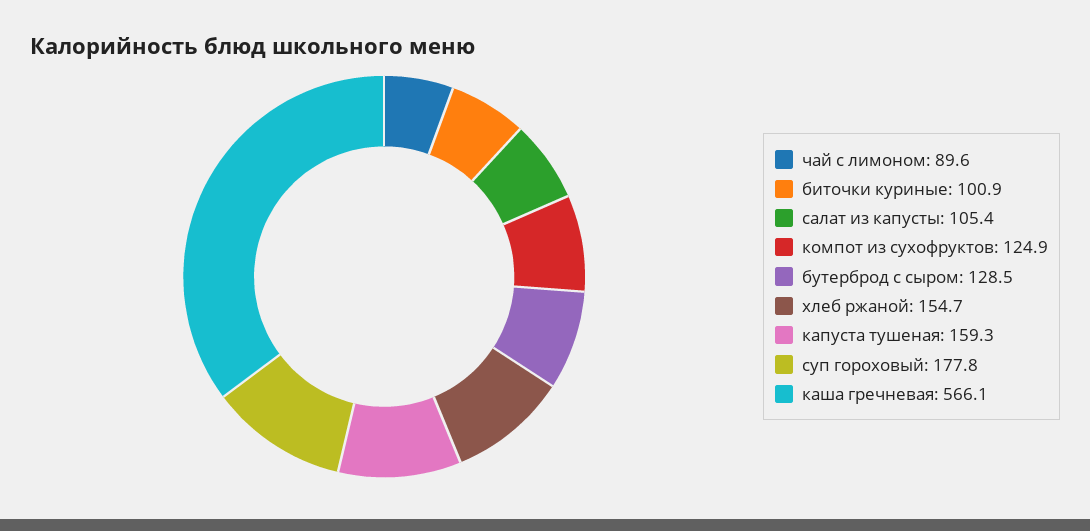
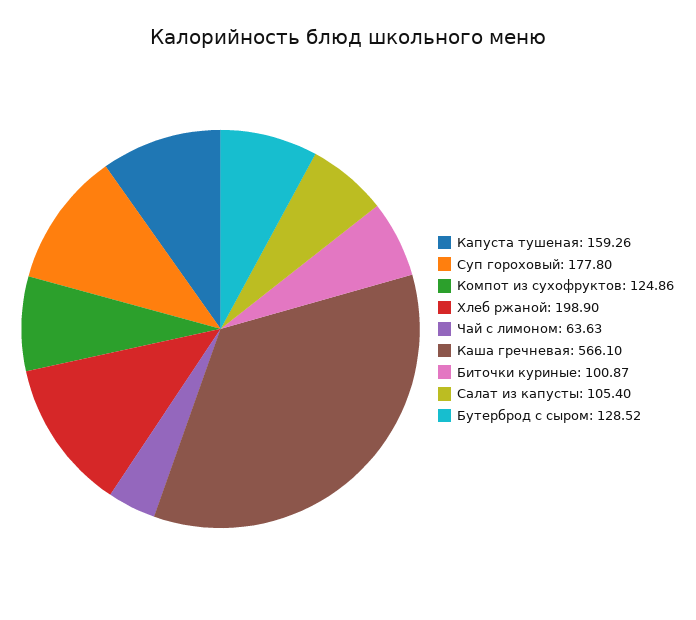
  {
-   "чай с лимоном": 89.6,
+   "чай с лимоном": 63.63,
    "биточки куриные": 100.87,
    "салат из капусты": 105.4,
    "компот из сухофруктов": 124.86,
    "бутерброд с сыром": 128.52,
-   "хлеб ржаной": 154.7,
+   "хлеб ржаной": 198.9,
    "капуста тушеная": 159.26,
    "суп гороховый": 177.8,
    "каша гречневая": 566.1
  }

